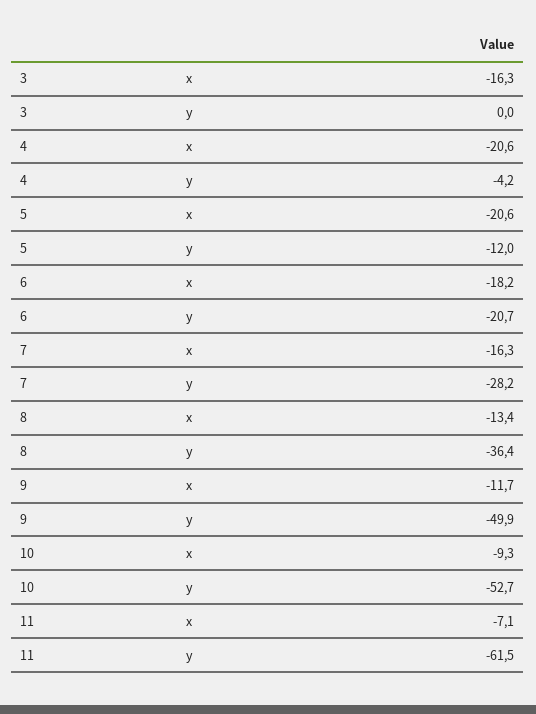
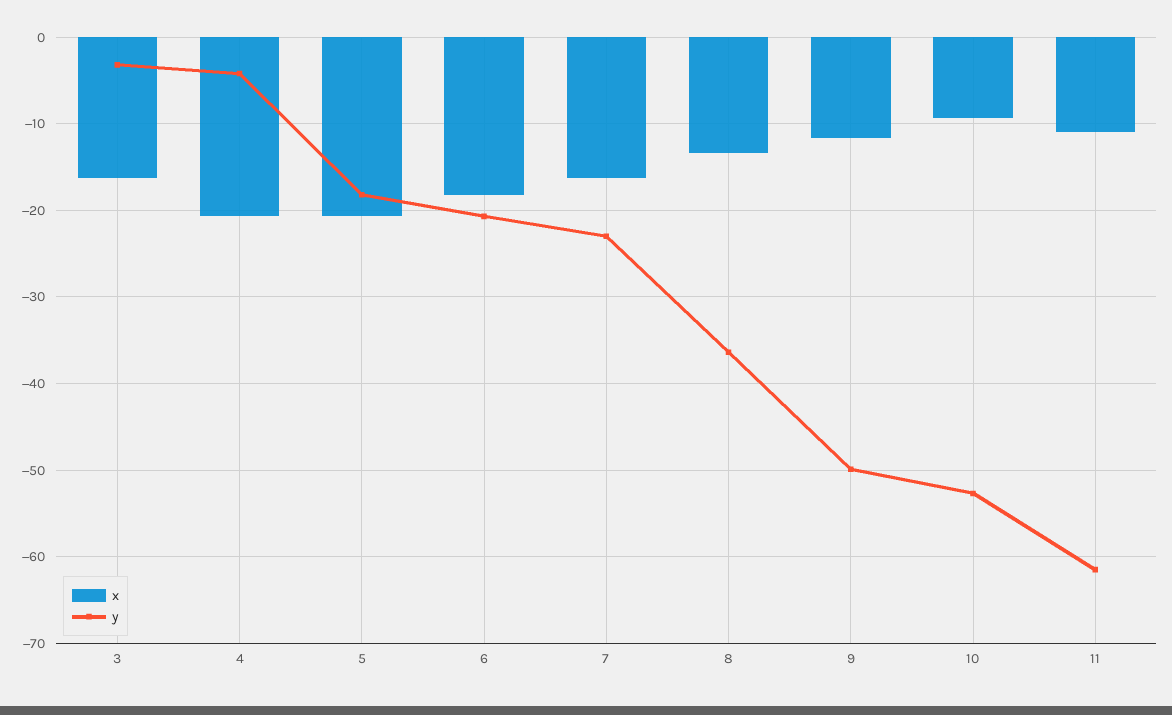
  {
    "x": {
      "3": -16.3,
      "4": -20.6,
      "5": -20.6,
      "6": -18.2,
      "7": -16.3,
      "8": -13.4,
      "9": -11.7,
      "10": -9.3,
-     "11": -7.1
+     "11": -11
    },
    "y": {
-     "3": 0,
+     "3": -3,
      "4": -4.2,
-     "5": -12,
+     "5": -18,
      "6": -20.7,
-     "7": -28.2,
+     "7": -23,
      "8": -36.4,
      "9": -49.9,
      "10": -52.7,
      "11": -61.5
    }
  }

